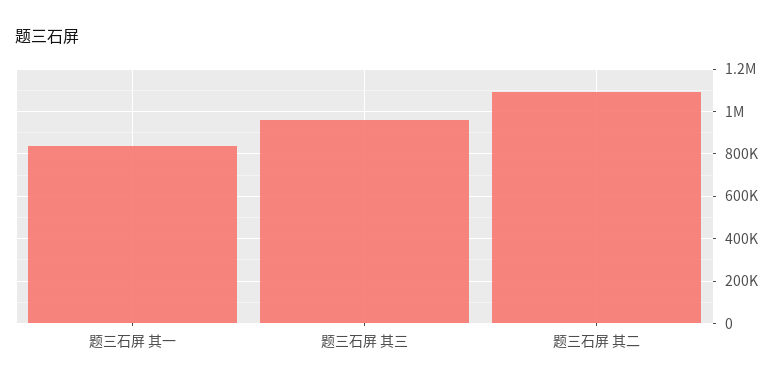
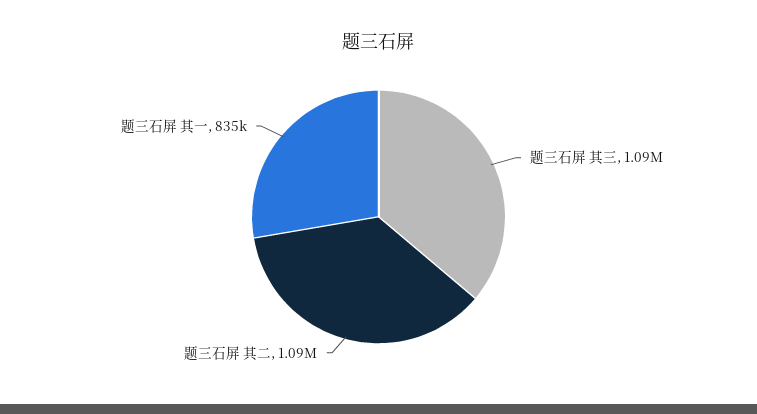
  {
    "题三石屏 其一": 835000,
-   "题三石屏 其三": 950000,
+   "题三石屏 其三": 1090000,
    "题三石屏 其二": 1090000
  }

